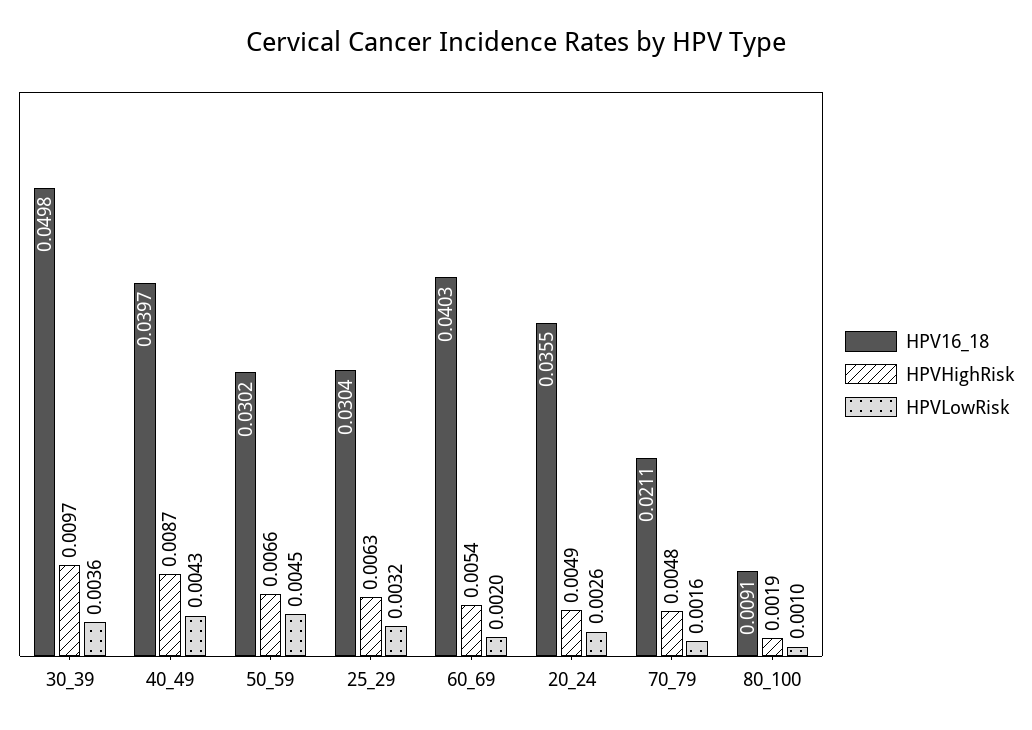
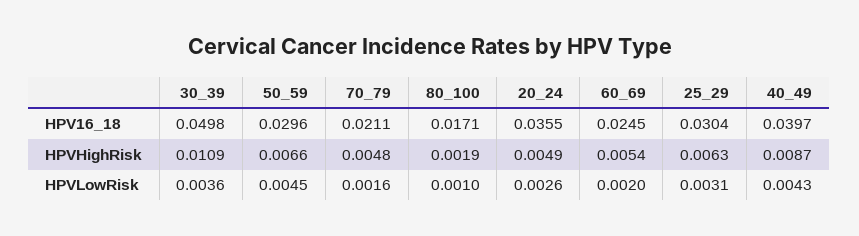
  {
    "HPV16_18": {
      "30_39": 0.0498,
      "40_49": 0.0397,
-     "50_59": 0.0302,
+     "50_59": 0.0296,
      "25_29": 0.0304,
-     "60_69": 0.0403,
+     "60_69": 0.0245,
      "20_24": 0.0355,
      "70_79": 0.0211,
-     "80_100": 0.0091
+     "80_100": 0.0171
    },
    "HPVHighRisk": {
-     "30_39": 0.0097,
+     "30_39": 0.0109,
      "40_49": 0.0087,
      "50_59": 0.0066,
      "25_29": 0.0063,
      "60_69": 0.0054,
      "20_24": 0.0049,
      "70_79": 0.0048,
      "80_100": 0.0019
    },
    "HPVLowRisk": {
      "30_39": 0.0036,
      "40_49": 0.0043,
      "50_59": 0.0045,
-     "25_29": 0.0032,
+     "25_29": 0.0031,
      "60_69": 0.002,
      "20_24": 0.0026,
      "70_79": 0.0016,
      "80_100": 0.001
    }
  }

